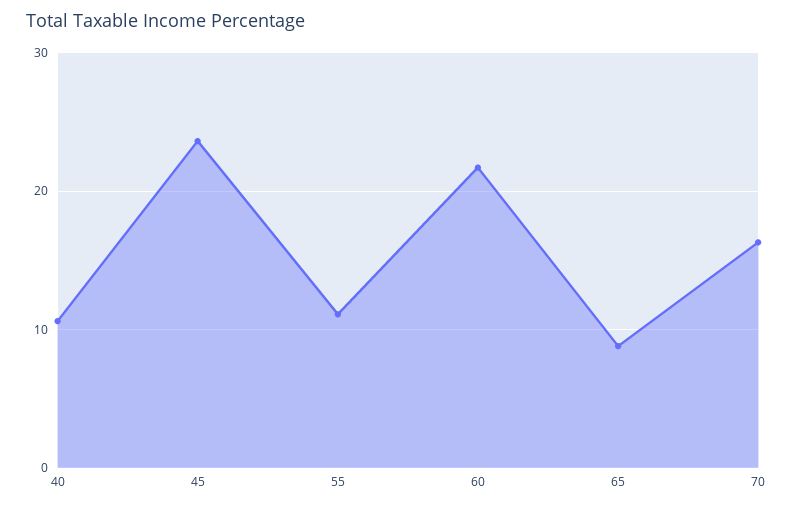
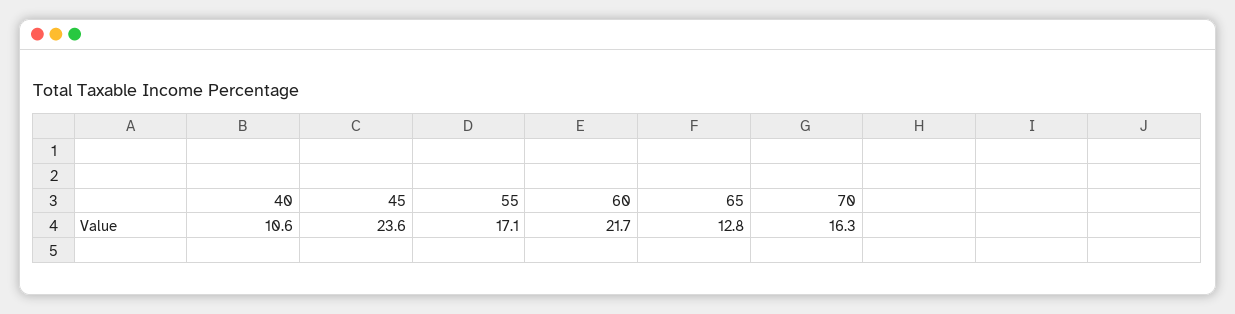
  {
    "40": 10.6,
    "45": 23.6,
-   "55": 11,
+   "55": 17.1,
    "60": 21.7,
-   "65": 9,
+   "65": 12.8,
    "70": 16.3
  }

